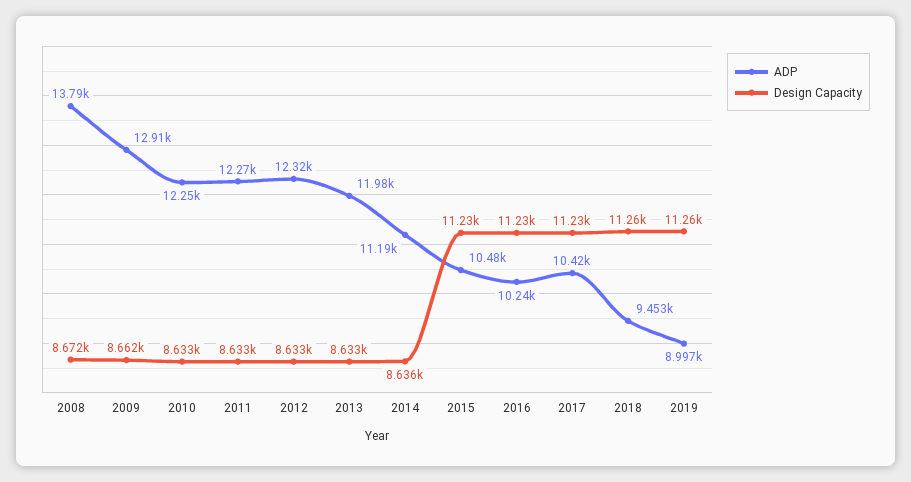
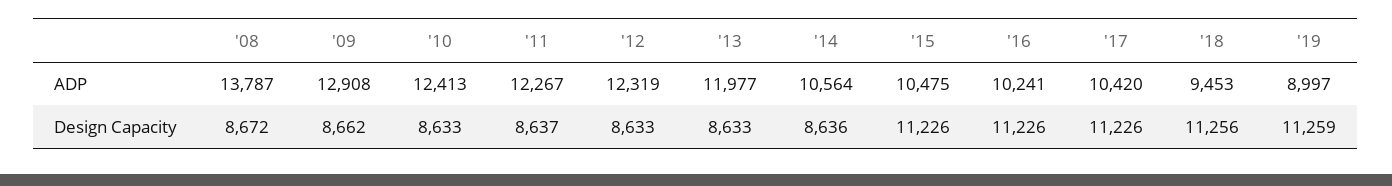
  {
    "ADP": {
      "2008": 13787,
      "2009": 12908,
-     "2010": 12250,
+     "2010": 12413,
      "2011": 12267,
      "2012": 12319,
      "2013": 11977,
-     "2014": 11190,
+     "2014": 10564,
      "2015": 10475,
      "2016": 10241,
      "2017": 10420,
      "2018": 9453,
      "2019": 8997
    },
    "Design Capacity": {
      "2008": 8672,
      "2009": 8662,
      "2010": 8633,
-     "2011": 8633,
+     "2011": 8637,
      "2012": 8633,
      "2013": 8633,
      "2014": 8636,
      "2015": 11226,
      "2016": 11226,
      "2017": 11226,
      "2018": 11256,
      "2019": 11259
    }
  }

